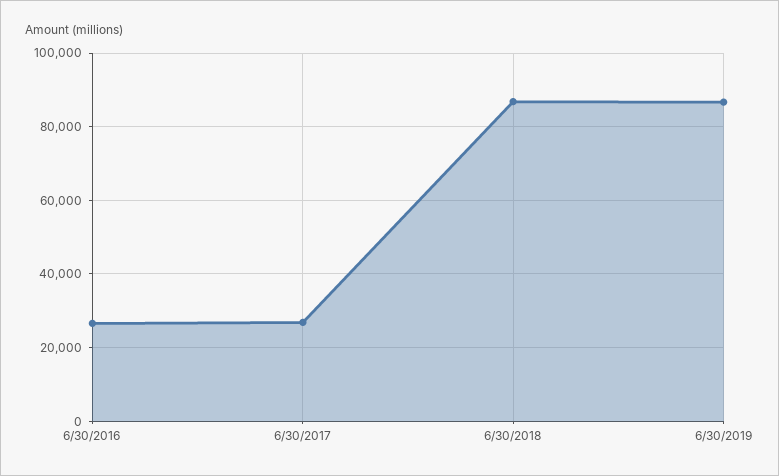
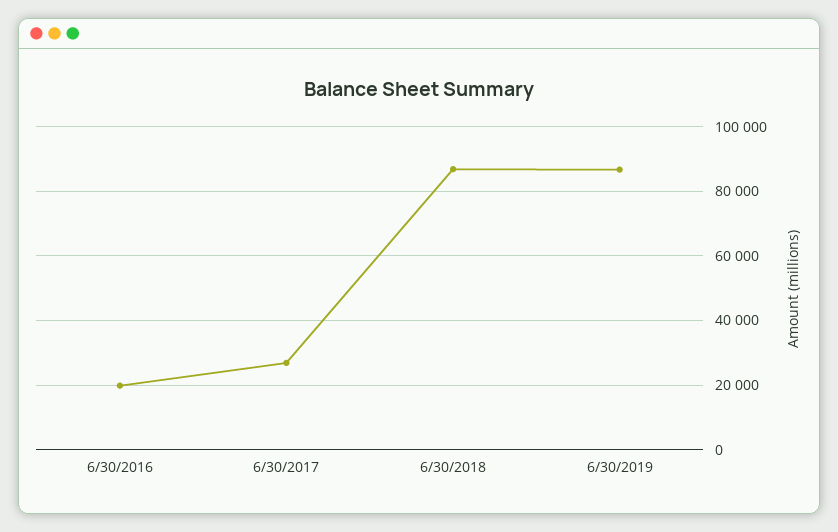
  {
-   "6/30/2016": 26000,
+   "6/30/2016": 20000,
    "6/30/2017": 26000,
    "6/30/2018": 86000,
    "6/30/2019": 86000
  }

